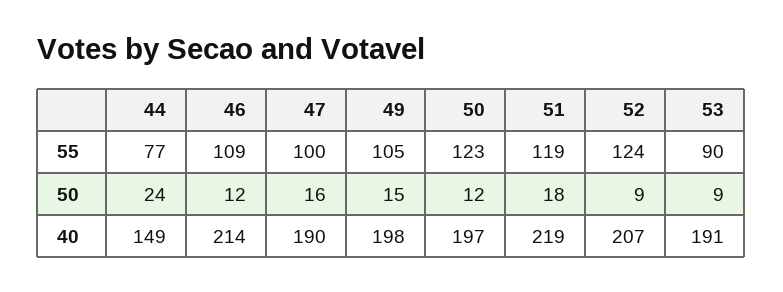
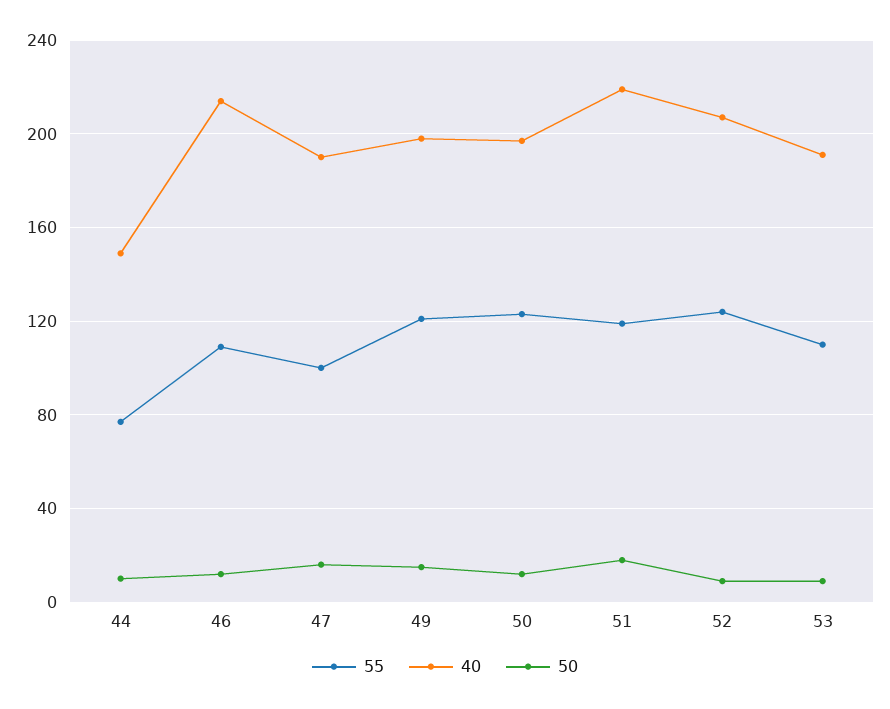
  {
    "55": {
      "44": 77,
      "46": 109,
      "47": 100,
-     "49": 105,
+     "49": 120,
      "50": 123,
      "51": 119,
      "52": 124,
-     "53": 90
+     "53": 110
    },
    "50": {
-     "44": 24,
+     "44": 10,
      "46": 12,
      "47": 16,
      "49": 15,
      "50": 12,
      "51": 18,
      "52": 9,
      "53": 9
    },
    "40": {
      "44": 149,
      "46": 214,
      "47": 190,
      "49": 198,
      "50": 197,
      "51": 219,
      "52": 207,
      "53": 191
    }
  }

